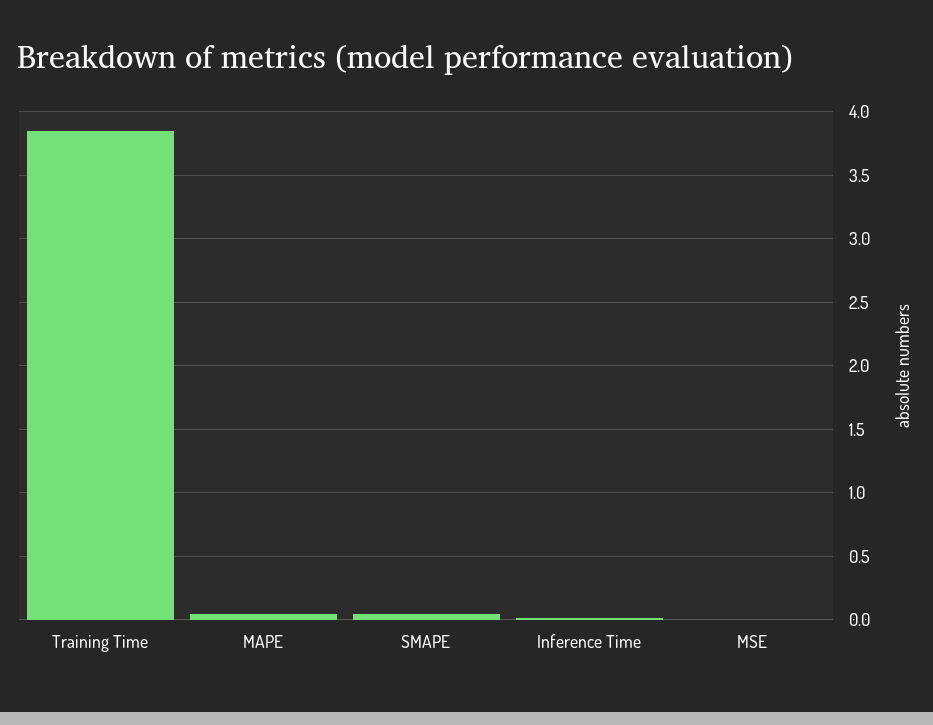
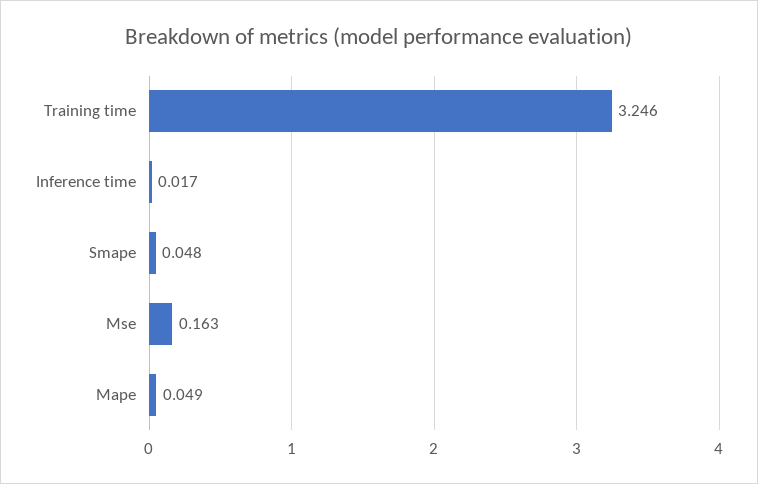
  {
-   "Training Time": 3.85,
+   "Training Time": 3.246,
    "MAPE": 0.049,
    "SMAPE": 0.048,
    "Inference Time": 0.017,
-   "MSE": 0
+   "MSE": 0.163
  }

